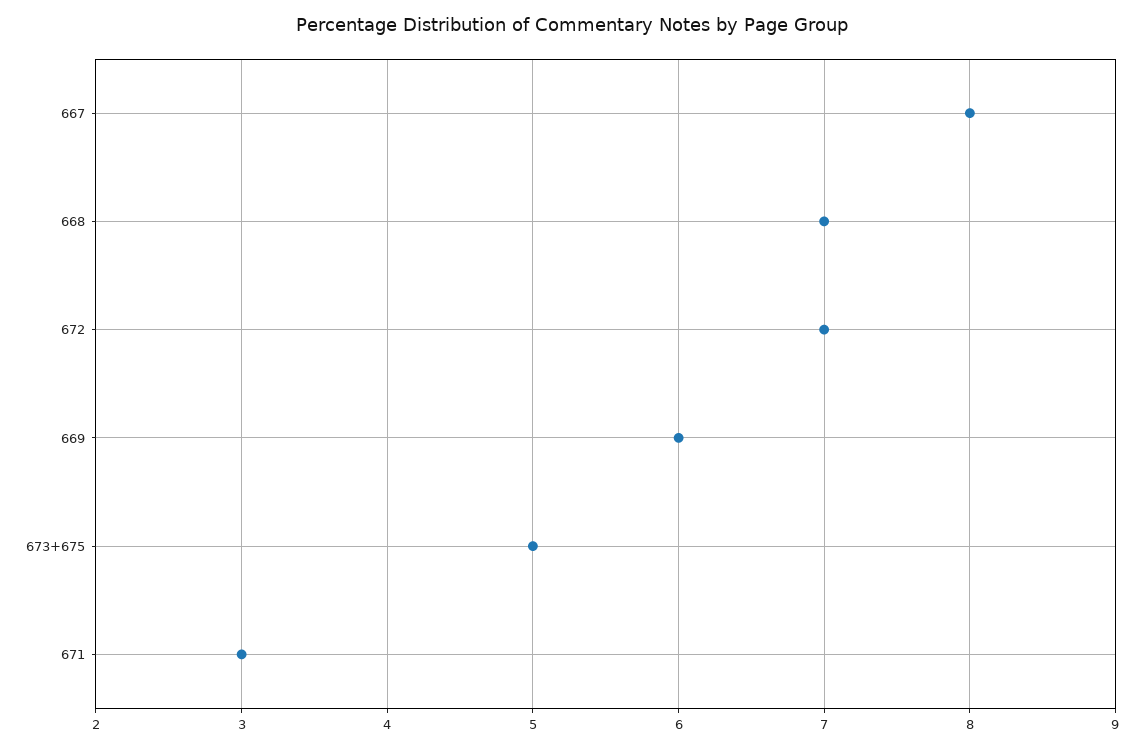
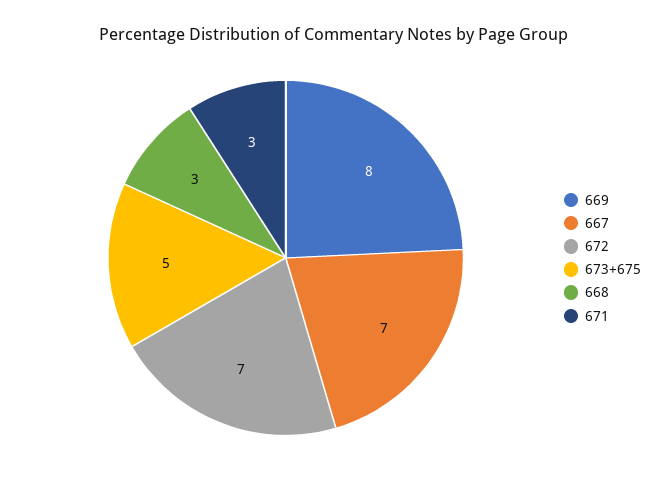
  {
-   "667": 8,
+   "667": 7,
-   "668": 7,
+   "668": 3,
    "672": 7,
-   "669": 6,
+   "669": 8,
    "673+675": 5,
    "671": 3
  }

